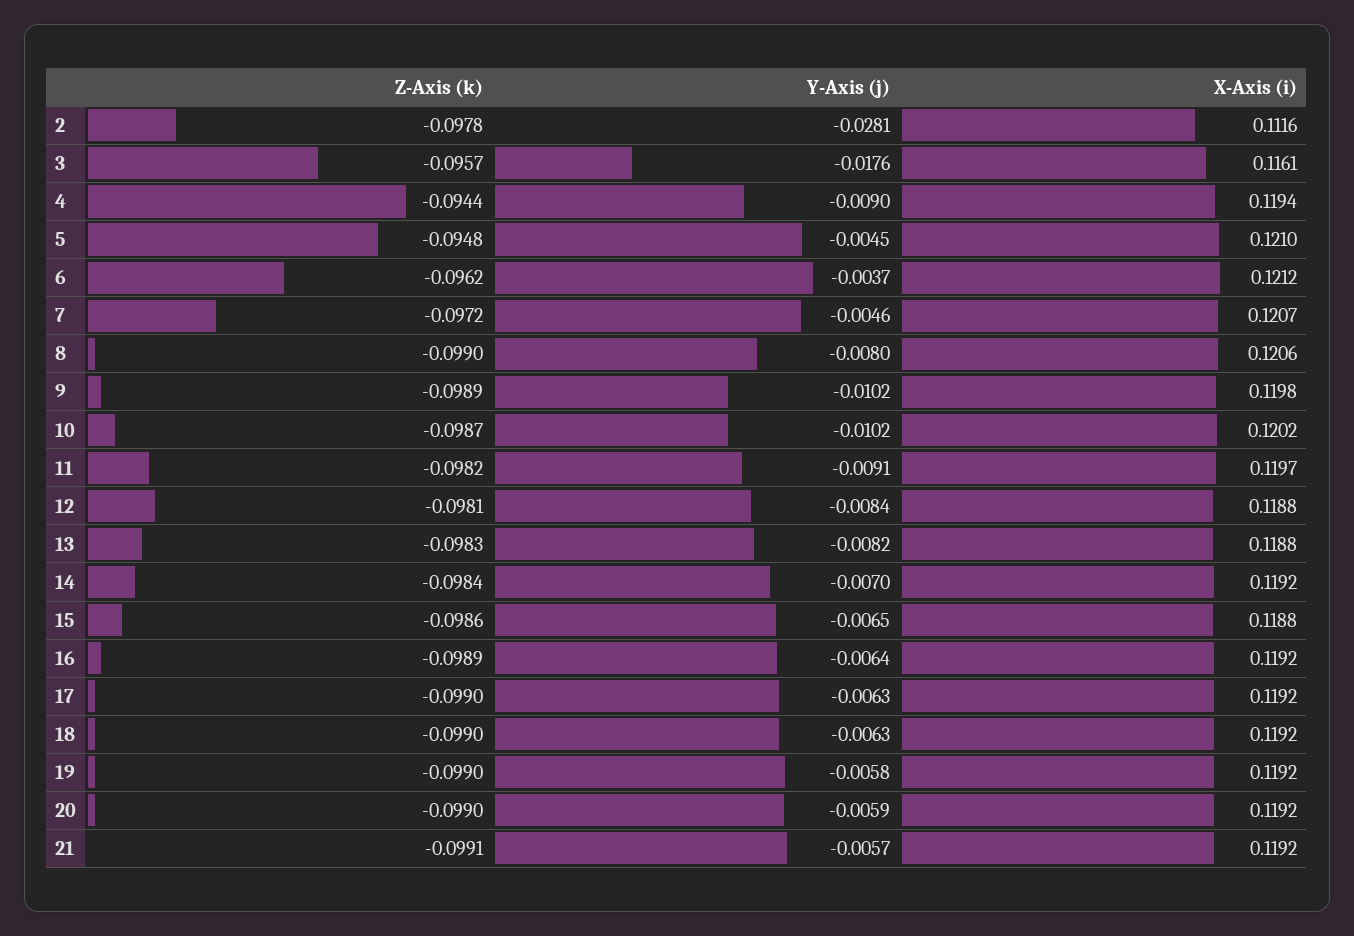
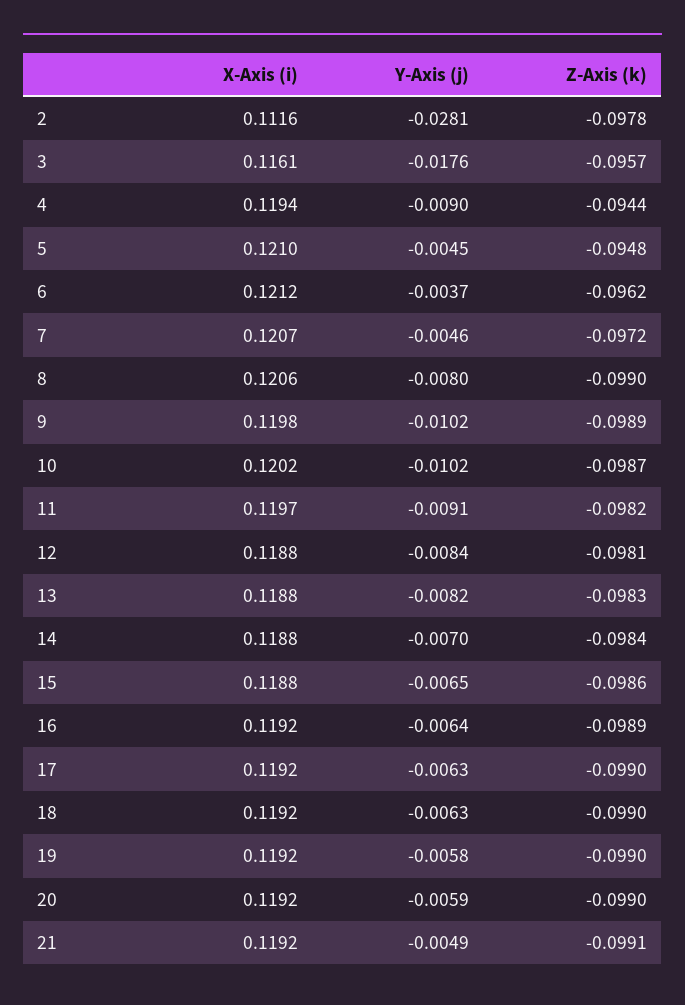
  {
    "Z-Axis (k)": {
      "2": -0.0978,
      "3": -0.0957,
      "4": -0.0944,
      "5": -0.0948,
      "6": -0.0962,
      "7": -0.0972,
      "8": -0.099,
      "9": -0.0989,
      "10": -0.0987,
      "11": -0.0982,
      "12": -0.0981,
      "13": -0.0983,
      "14": -0.0984,
      "15": -0.0986,
      "16": -0.0989,
      "17": -0.099,
      "18": -0.099,
      "19": -0.099,
      "20": -0.099,
      "21": -0.0991
    },
    "Y-Axis (j)": {
      "2": -0.0281,
      "3": -0.0176,
      "4": -0.009,
      "5": -0.0045,
      "6": -0.0037,
      "7": -0.0046,
      "8": -0.008,
      "9": -0.0102,
      "10": -0.0102,
      "11": -0.0091,
      "12": -0.0084,
      "13": -0.0082,
      "14": -0.007,
      "15": -0.0065,
      "16": -0.0064,
      "17": -0.0063,
      "18": -0.0063,
      "19": -0.0058,
      "20": -0.0059,
-     "21": -0.0057
+     "21": -0.0049
    },
    "X-Axis (i)": {
      "2": 0.1116,
      "3": 0.1161,
      "4": 0.1194,
      "5": 0.121,
      "6": 0.1212,
      "7": 0.1207,
      "8": 0.1206,
      "9": 0.1198,
      "10": 0.1202,
      "11": 0.1197,
      "12": 0.1188,
      "13": 0.1188,
-     "14": 0.1192,
+     "14": 0.1188,
      "15": 0.1188,
      "16": 0.1192,
      "17": 0.1192,
      "18": 0.1192,
      "19": 0.1192,
      "20": 0.1192,
      "21": 0.1192
    }
  }

